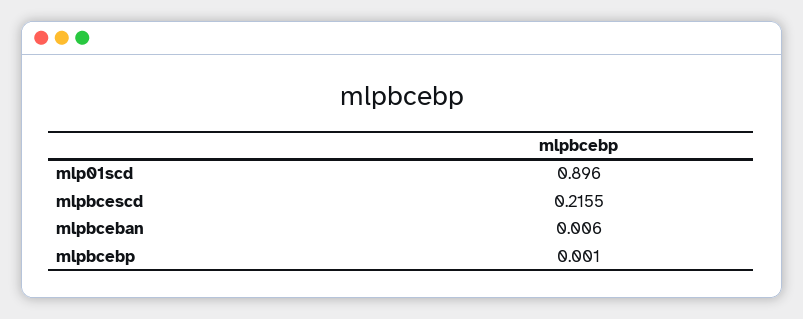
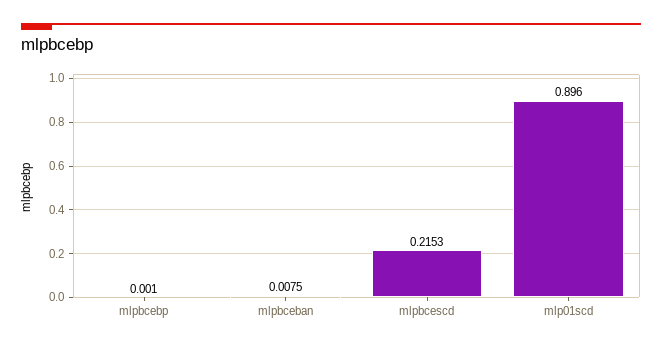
  {
    "mlp01scd": 0.896,
-   "mlpbcescd": 0.2155,
+   "mlpbcescd": 0.2153,
-   "mlpbceban": 0.006,
+   "mlpbceban": 0.0075,
    "mlpbcebp": 0.001
  }

